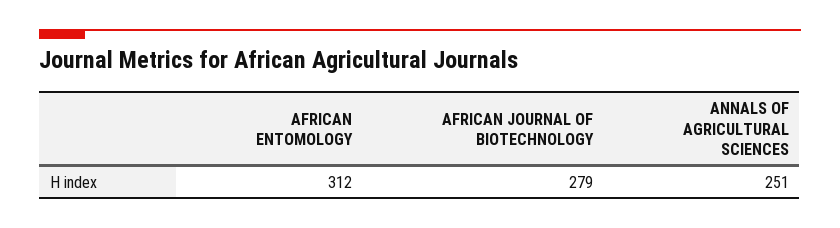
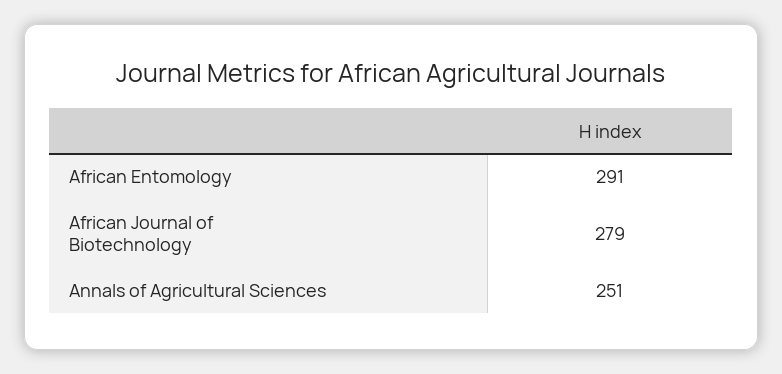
  {
-   "AFRICAN ENTOMOLOGY": 312,
+   "AFRICAN ENTOMOLOGY": 291,
    "AFRICAN JOURNAL OF BIOTECHNOLOGY": 279,
    "ANNALS OF AGRICULTURAL SCIENCES": 251
  }

